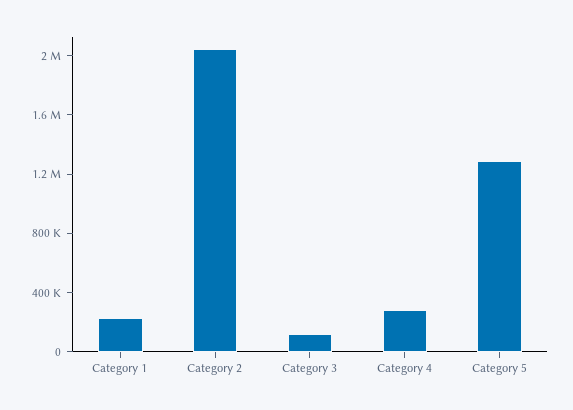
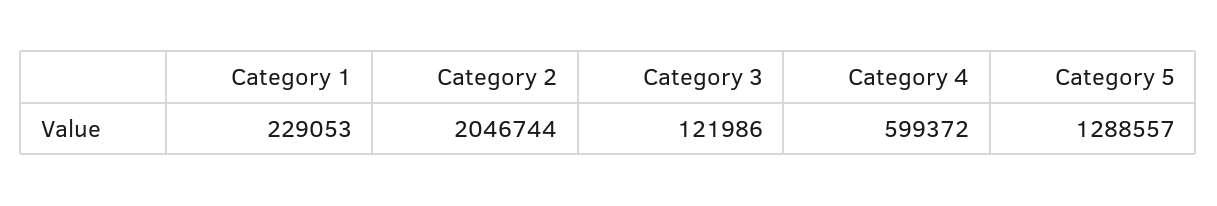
  {
    "Category 1": 229053,
    "Category 2": 2046744,
    "Category 3": 121986,
-   "Category 4": 300000,
+   "Category 4": 599372,
    "Category 5": 1288557
  }

